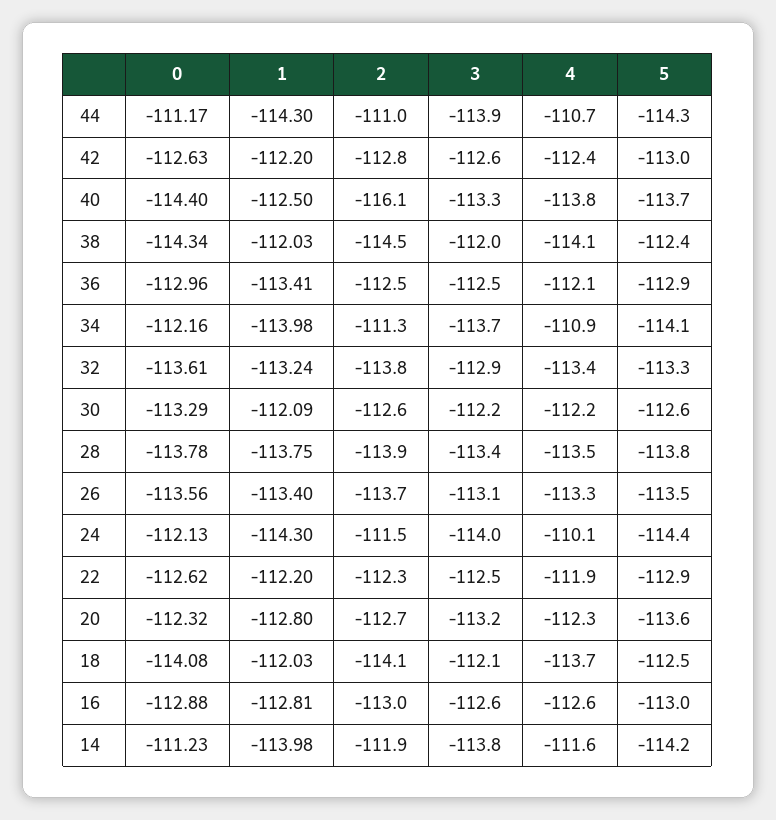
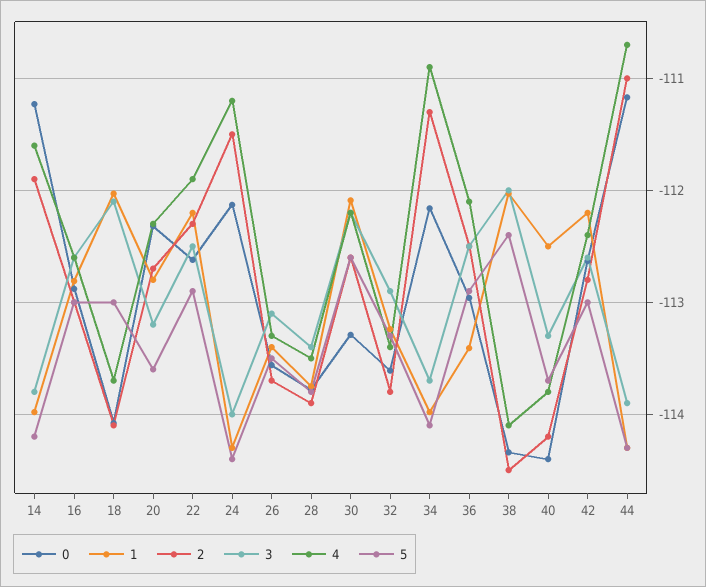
  {
    "0": {
      "44": -111.17,
      "42": -112.63,
      "40": -114.4,
      "38": -114.34,
      "36": -112.96,
      "34": -112.16,
      "32": -113.61,
      "30": -113.29,
      "28": -113.78,
      "26": -113.56,
      "24": -112.13,
      "22": -112.62,
      "20": -112.32,
      "18": -114.08,
      "16": -112.88,
      "14": -111.23
    },
    "1": {
      "44": -114.3,
      "42": -112.2,
      "40": -112.5,
      "38": -112.03,
      "36": -113.41,
      "34": -113.98,
      "32": -113.24,
      "30": -112.09,
      "28": -113.75,
      "26": -113.4,
      "24": -114.3,
      "22": -112.2,
      "20": -112.8,
      "18": -112.03,
      "16": -112.81,
      "14": -113.98
    },
    "2": {
      "44": -111,
      "42": -112.8,
-     "40": -116.1,
+     "40": -114.2,
      "38": -114.5,
      "36": -112.5,
      "34": -111.3,
      "32": -113.8,
      "30": -112.6,
      "28": -113.9,
      "26": -113.7,
      "24": -111.5,
      "22": -112.3,
      "20": -112.7,
      "18": -114.1,
      "16": -113,
      "14": -111.9
    },
    "3": {
      "44": -113.9,
      "42": -112.6,
      "40": -113.3,
      "38": -112,
      "36": -112.5,
      "34": -113.7,
      "32": -112.9,
      "30": -112.2,
      "28": -113.4,
      "26": -113.1,
      "24": -114,
      "22": -112.5,
      "20": -113.2,
      "18": -112.1,
      "16": -112.6,
      "14": -113.8
    },
    "4": {
      "44": -110.7,
      "42": -112.4,
      "40": -113.8,
      "38": -114.1,
      "36": -112.1,
      "34": -110.9,
      "32": -113.4,
      "30": -112.2,
      "28": -113.5,
      "26": -113.3,
-     "24": -110.1,
+     "24": -111.2,
      "22": -111.9,
      "20": -112.3,
      "18": -113.7,
      "16": -112.6,
      "14": -111.6
    },
    "5": {
      "44": -114.3,
      "42": -113,
      "40": -113.7,
      "38": -112.4,
      "36": -112.9,
      "34": -114.1,
      "32": -113.3,
      "30": -112.6,
      "28": -113.8,
      "26": -113.5,
      "24": -114.4,
      "22": -112.9,
      "20": -113.6,
-     "18": -112.5,
+     "18": -113,
      "16": -113,
      "14": -114.2
    }
  }

